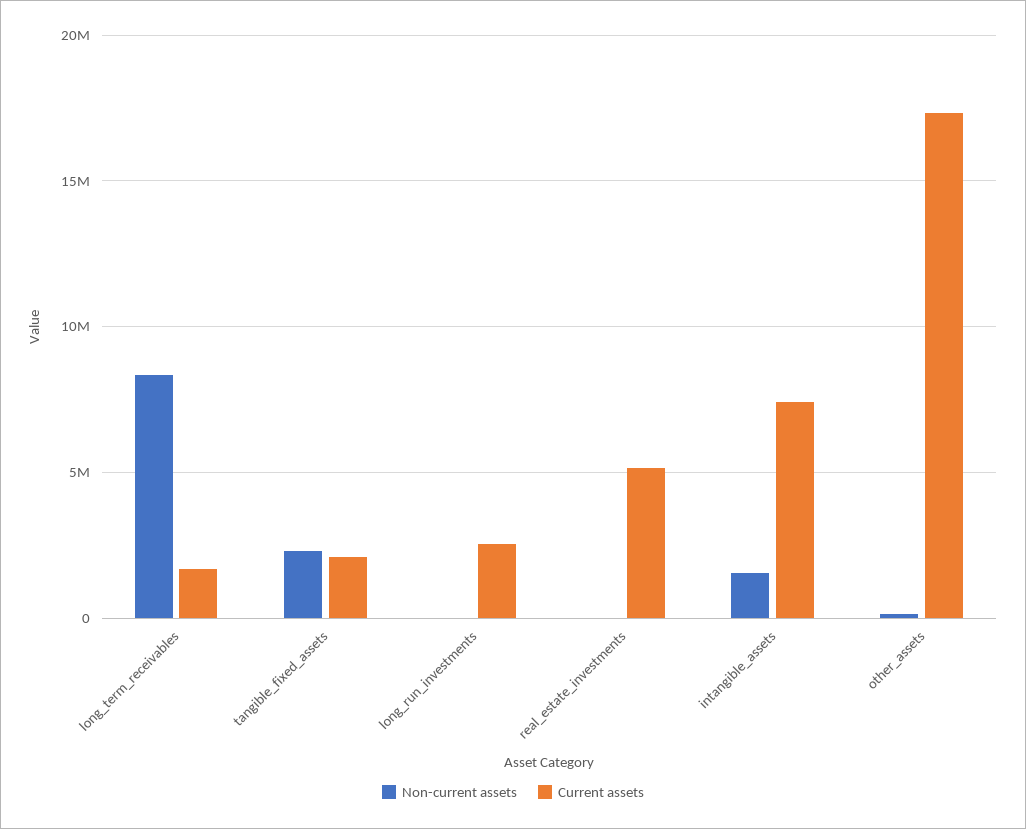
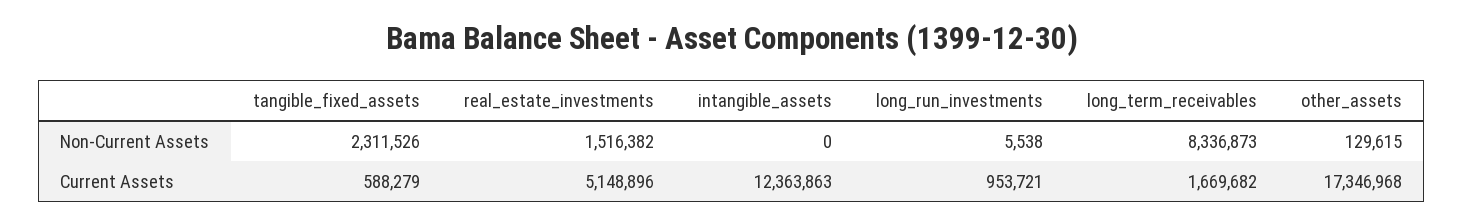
  {
    "Non-current assets": {
      "long_term_receivables": 8336873,
      "tangible_fixed_assets": 2311526,
      "long_run_investments": 5538,
-     "real_estate_investments": 0,
+     "real_estate_investments": 1516382,
-     "intangible_assets": 1500000,
+     "intangible_assets": 0,
      "other_assets": 129615
    },
    "Current assets": {
      "long_term_receivables": 1669682,
-     "tangible_fixed_assets": 2000000,
+     "tangible_fixed_assets": 588279,
-     "long_run_investments": 2500000,
+     "long_run_investments": 953721,
      "real_estate_investments": 5148896,
-     "intangible_assets": 7500000,
+     "intangible_assets": 12363863,
      "other_assets": 17346968
    }
  }

